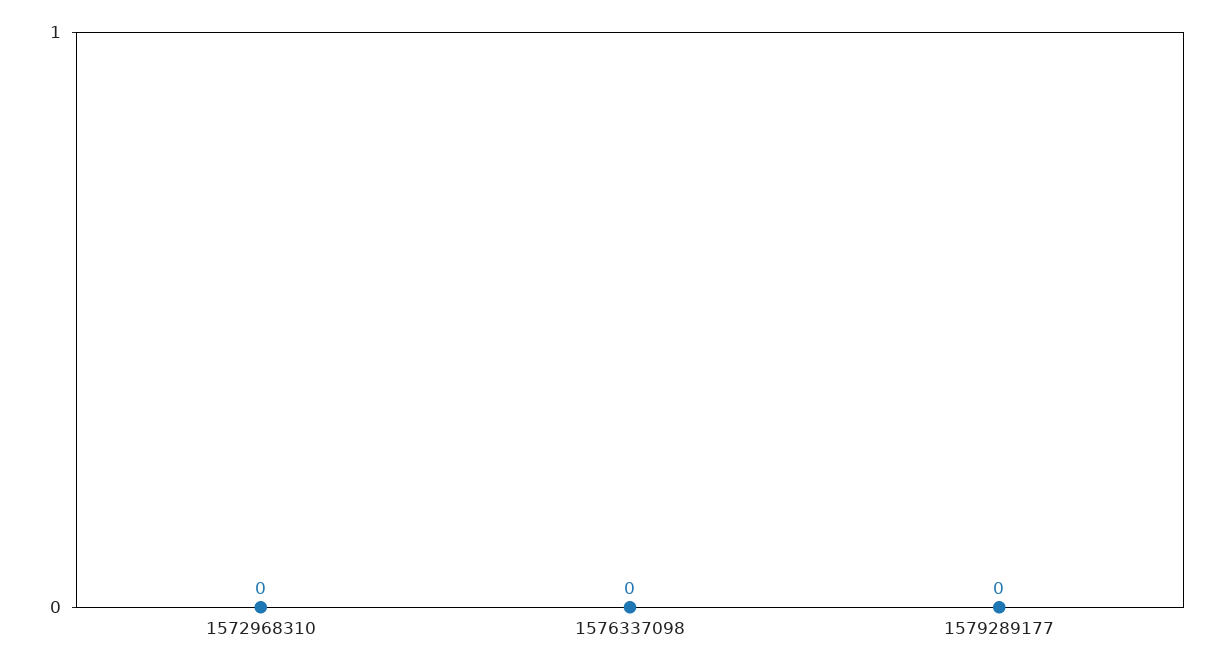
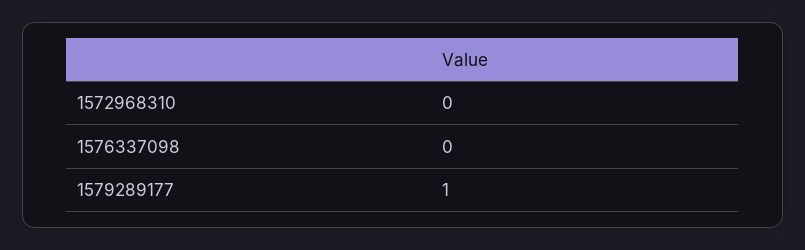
  {
    "1572968310": 0,
    "1576337098": 0,
-   "1579289177": 0
+   "1579289177": 1
  }

